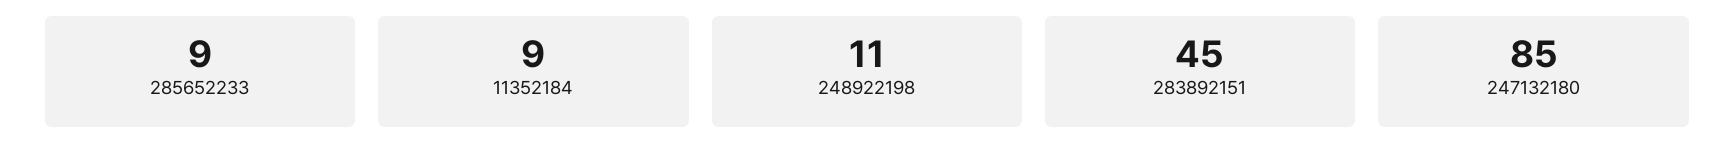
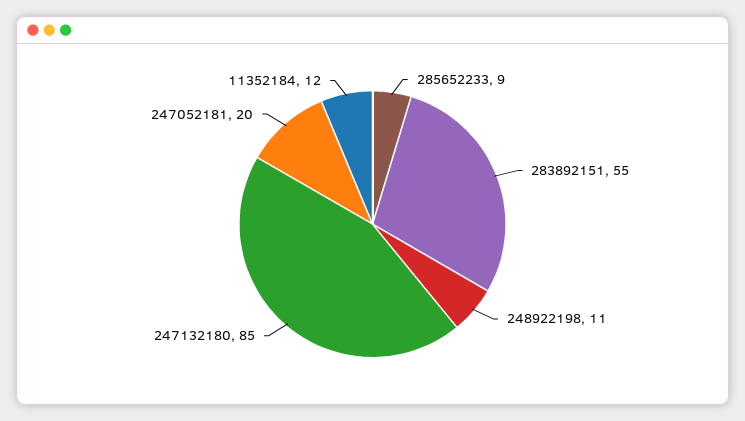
  {
    "285652233": 9,
-   "11352184": 9,
+   "11352184": 12,
    "248922198": 11,
-   "283892151": 45,
+   "283892151": 55,
-   "247132180": 85
+   "247132180": 85,
+   "247052181": 20
  }

